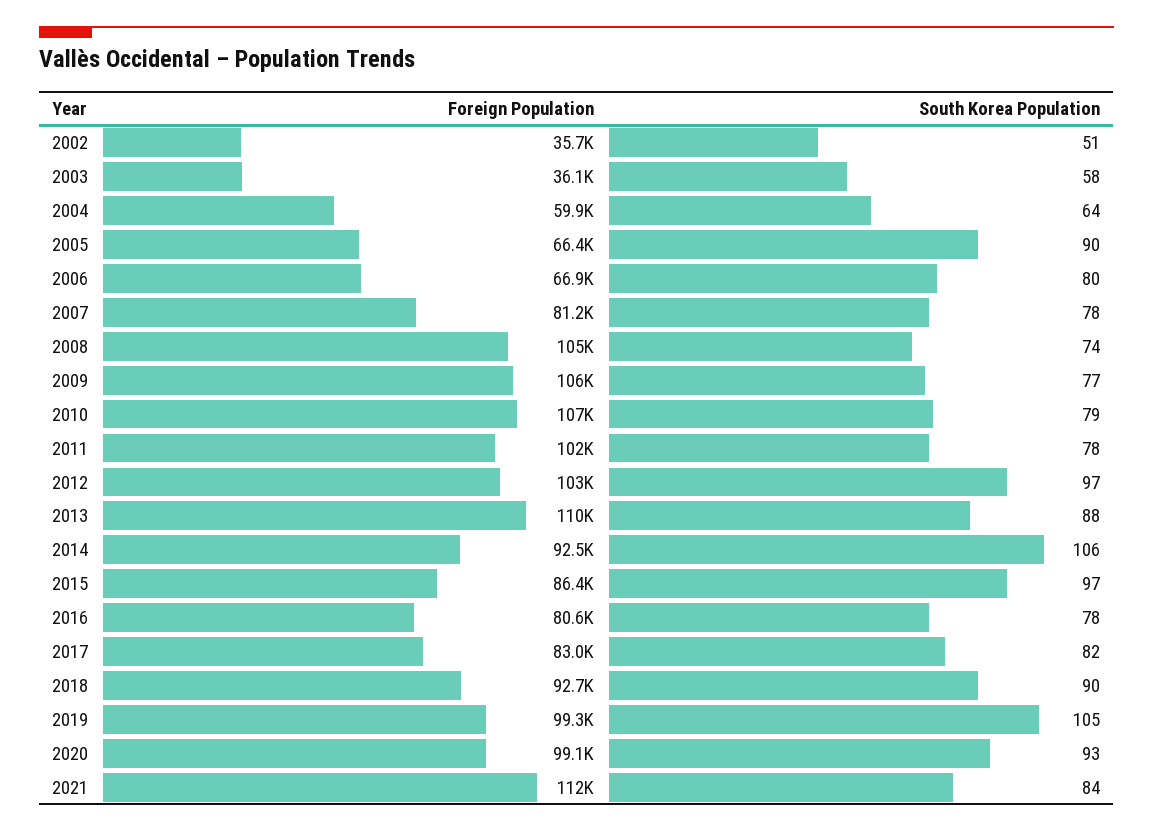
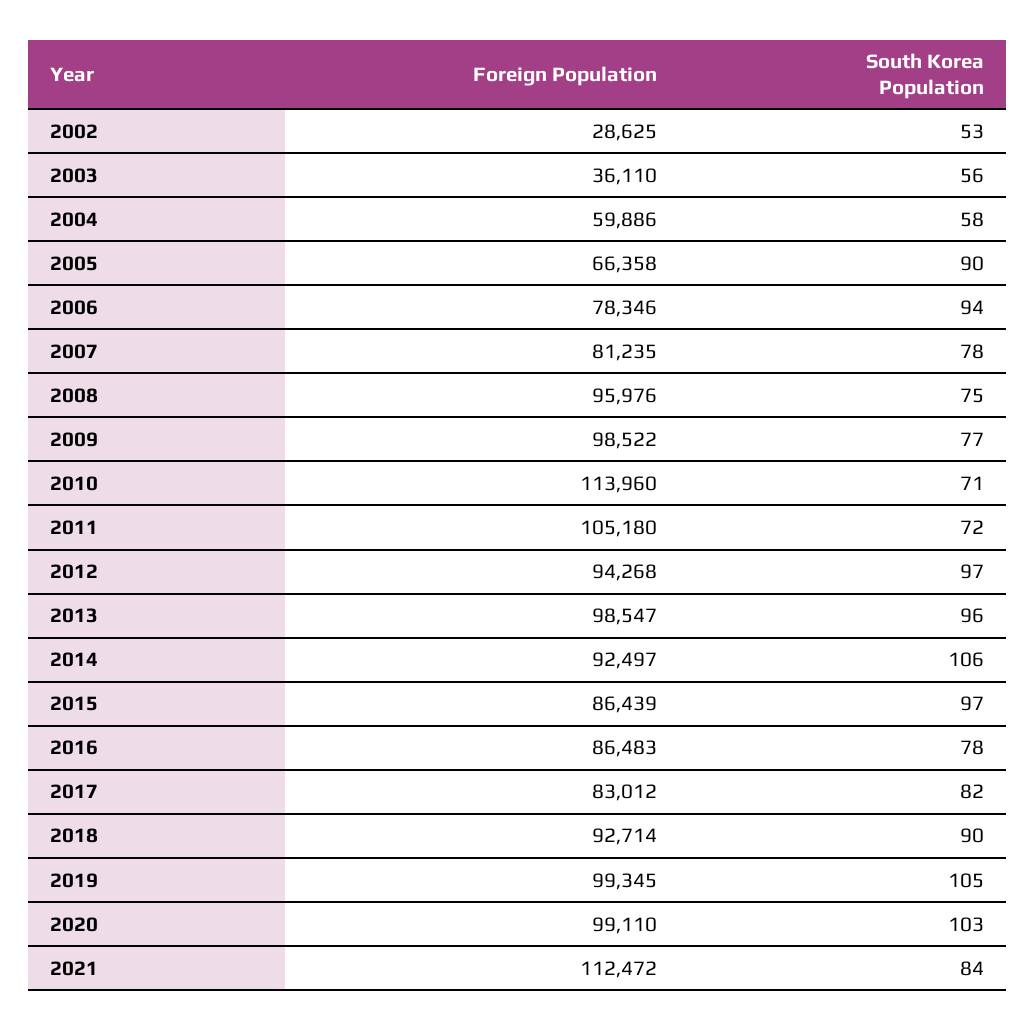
  {
    "Foreign Population": {
-     "2002": 35700,
+     "2002": 28625,
      "2003": 36110,
      "2004": 59886,
      "2005": 66358,
-     "2006": 66900,
+     "2006": 78346,
      "2007": 81235,
-     "2008": 105000,
+     "2008": 95976,
-     "2009": 106000,
+     "2009": 98522,
-     "2010": 107000,
+     "2010": 113960,
-     "2011": 102000,
+     "2011": 105180,
-     "2012": 103000,
+     "2012": 94268,
-     "2013": 110000,
+     "2013": 98547,
      "2014": 92497,
      "2015": 86439,
-     "2016": 80600,
+     "2016": 86483,
      "2017": 83012,
      "2018": 92714,
      "2019": 99345,
      "2020": 99110,
      "2021": 112472
    },
    "South Korea Population": {
-     "2002": 51,
+     "2002": 53,
-     "2003": 58,
+     "2003": 56,
-     "2004": 64,
+     "2004": 58,
      "2005": 90,
-     "2006": 80,
+     "2006": 94,
      "2007": 78,
-     "2008": 74,
+     "2008": 75,
      "2009": 77,
-     "2010": 79,
+     "2010": 71,
-     "2011": 78,
+     "2011": 72,
      "2012": 97,
-     "2013": 88,
+     "2013": 96,
      "2014": 106,
      "2015": 97,
      "2016": 78,
      "2017": 82,
      "2018": 90,
      "2019": 105,
-     "2020": 93,
+     "2020": 103,
      "2021": 84
    }
  }

